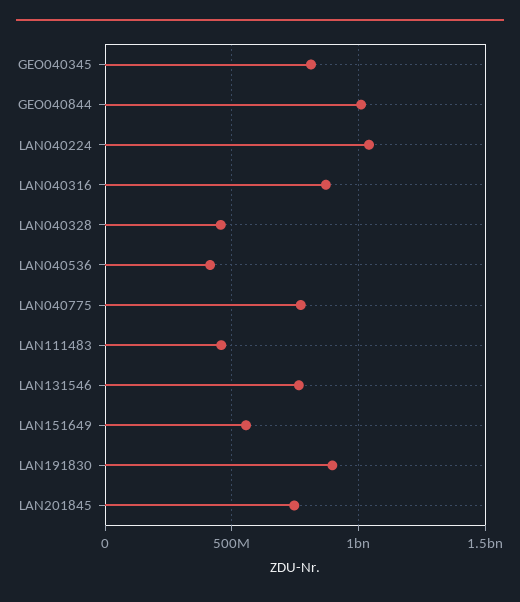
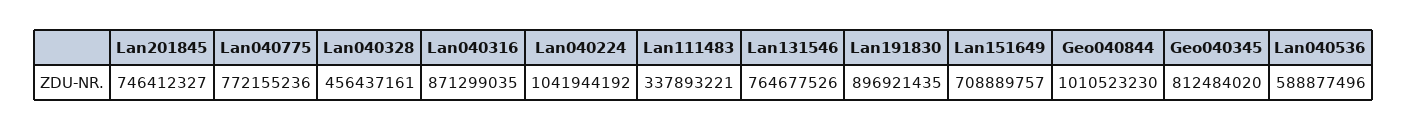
  {
    "GEO040345": 812484020,
    "GEO040844": 1010523230,
    "LAN040224": 1041944192,
    "LAN040316": 871299035,
    "LAN040328": 456437161,
-   "LAN040536": 400000000,
+   "LAN040536": 588877496,
    "LAN040775": 772155236,
-   "LAN111483": 450000000,
+   "LAN111483": 337893221,
    "LAN131546": 764677526,
-   "LAN151649": 550000000,
+   "LAN151649": 708889757,
    "LAN191830": 896921435,
    "LAN201845": 746412327
  }

